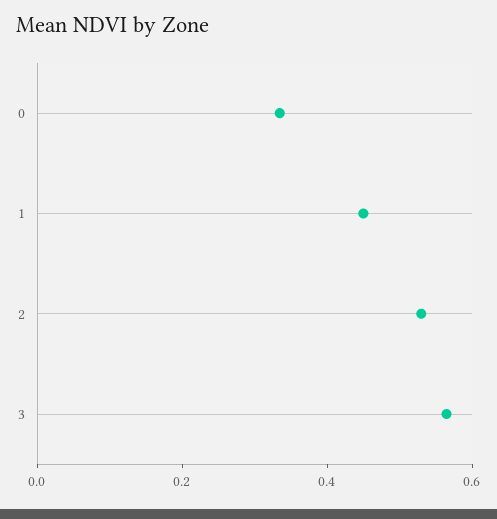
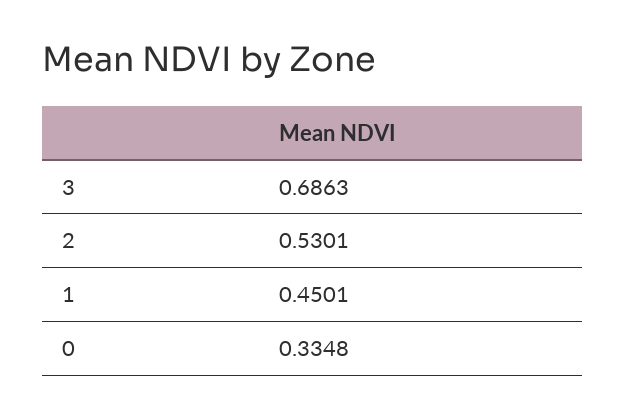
  {
    "0": 0.3348,
    "1": 0.4501,
    "2": 0.5301,
-   "3": 0.55
+   "3": 0.6863
  }

